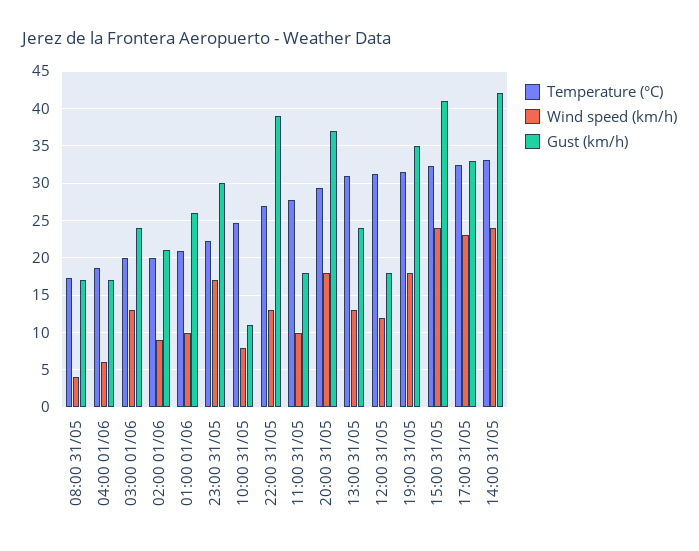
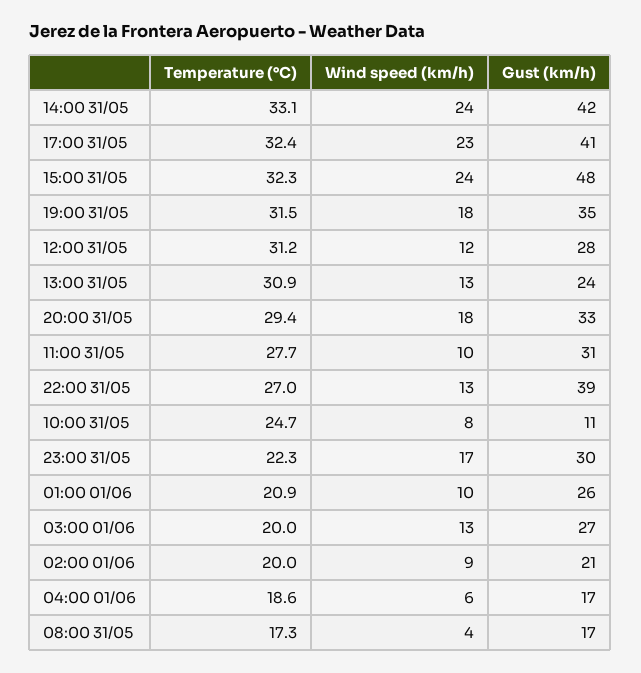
  {
    "Temperature (°C)": {
      "08:00 31/05": 17.3,
      "04:00 01/06": 18.6,
      "03:00 01/06": 20,
      "02:00 01/06": 20,
      "01:00 01/06": 20.9,
      "23:00 31/05": 22.3,
      "10:00 31/05": 24.7,
      "22:00 31/05": 27,
      "11:00 31/05": 27.7,
      "20:00 31/05": 29.4,
      "13:00 31/05": 30.9,
      "12:00 31/05": 31.2,
      "19:00 31/05": 31.5,
      "15:00 31/05": 32.3,
      "17:00 31/05": 32.4,
      "14:00 31/05": 33.1
    },
    "Wind speed (km/h)": {
      "08:00 31/05": 4,
      "04:00 01/06": 6,
      "03:00 01/06": 13,
      "02:00 01/06": 9,
      "01:00 01/06": 10,
      "23:00 31/05": 17,
      "10:00 31/05": 8,
      "22:00 31/05": 13,
      "11:00 31/05": 10,
      "20:00 31/05": 18,
      "13:00 31/05": 13,
      "12:00 31/05": 12,
      "19:00 31/05": 18,
      "15:00 31/05": 24,
      "17:00 31/05": 23,
      "14:00 31/05": 24
    },
    "Gust (km/h)": {
      "08:00 31/05": 17,
      "04:00 01/06": 17,
-     "03:00 01/06": 24,
+     "03:00 01/06": 27,
      "02:00 01/06": 21,
      "01:00 01/06": 26,
      "23:00 31/05": 30,
      "10:00 31/05": 11,
      "22:00 31/05": 39,
-     "11:00 31/05": 18,
+     "11:00 31/05": 31,
-     "20:00 31/05": 37,
+     "20:00 31/05": 33,
      "13:00 31/05": 24,
-     "12:00 31/05": 18,
+     "12:00 31/05": 28,
      "19:00 31/05": 35,
-     "15:00 31/05": 41,
+     "15:00 31/05": 48,
-     "17:00 31/05": 33,
+     "17:00 31/05": 41,
      "14:00 31/05": 42
    }
  }

